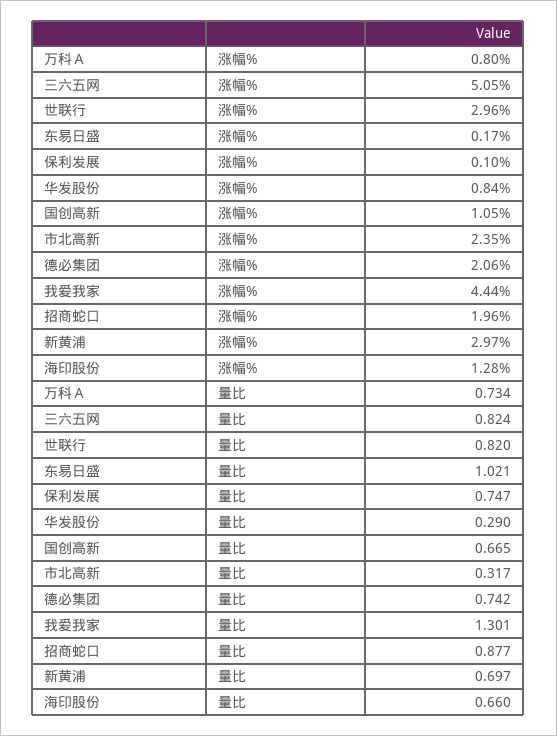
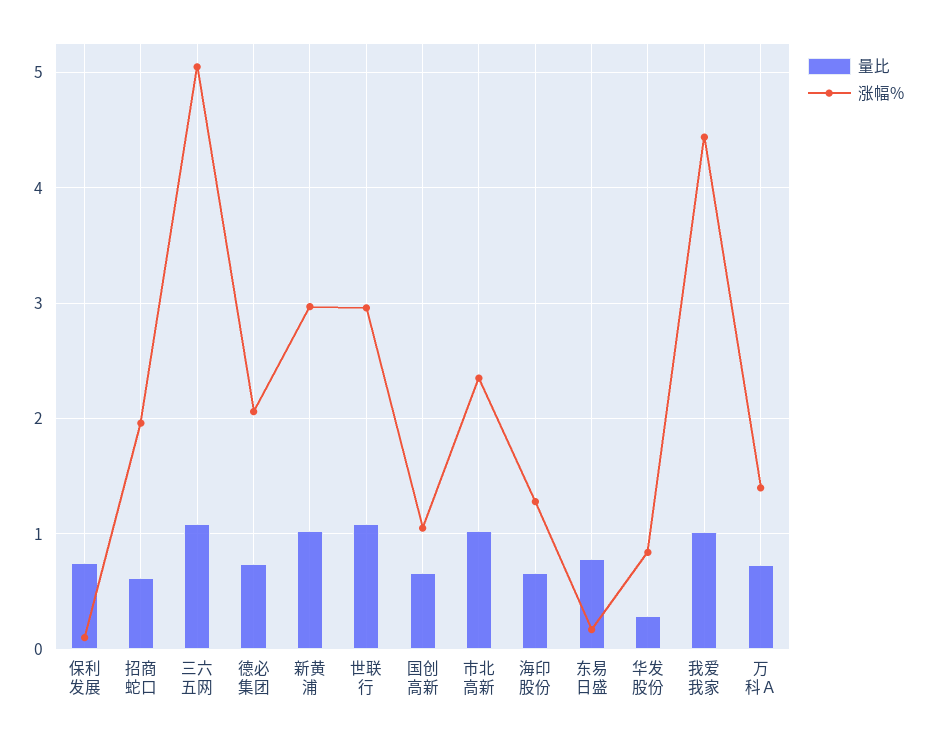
  {
    "涨幅%": {
-     "万科Ａ": 0.8,
+     "万科Ａ": 1.4,
      "三六五网": 5.05,
      "世联行": 2.96,
      "东易日盛": 0.17,
      "保利发展": 0.1,
      "华发股份": 0.84,
      "国创高新": 1.05,
      "市北高新": 2.35,
      "德必集团": 2.06,
      "我爱我家": 4.44,
      "招商蛇口": 1.96,
      "新黄浦": 2.97,
      "海印股份": 1.28
    },
    "量比": {
      "万科Ａ": 0.734,
-     "三六五网": 0.824,
+     "三六五网": 1.1,
-     "世联行": 0.82,
+     "世联行": 1.1,
-     "东易日盛": 1.021,
+     "东易日盛": 0.8,
      "保利发展": 0.747,
      "华发股份": 0.29,
      "国创高新": 0.665,
-     "市北高新": 0.317,
+     "市北高新": 1,
      "德必集团": 0.742,
-     "我爱我家": 1.301,
+     "我爱我家": 1,
-     "招商蛇口": 0.877,
+     "招商蛇口": 0.6,
-     "新黄浦": 0.697,
+     "新黄浦": 1,
      "海印股份": 0.66
    }
  }

